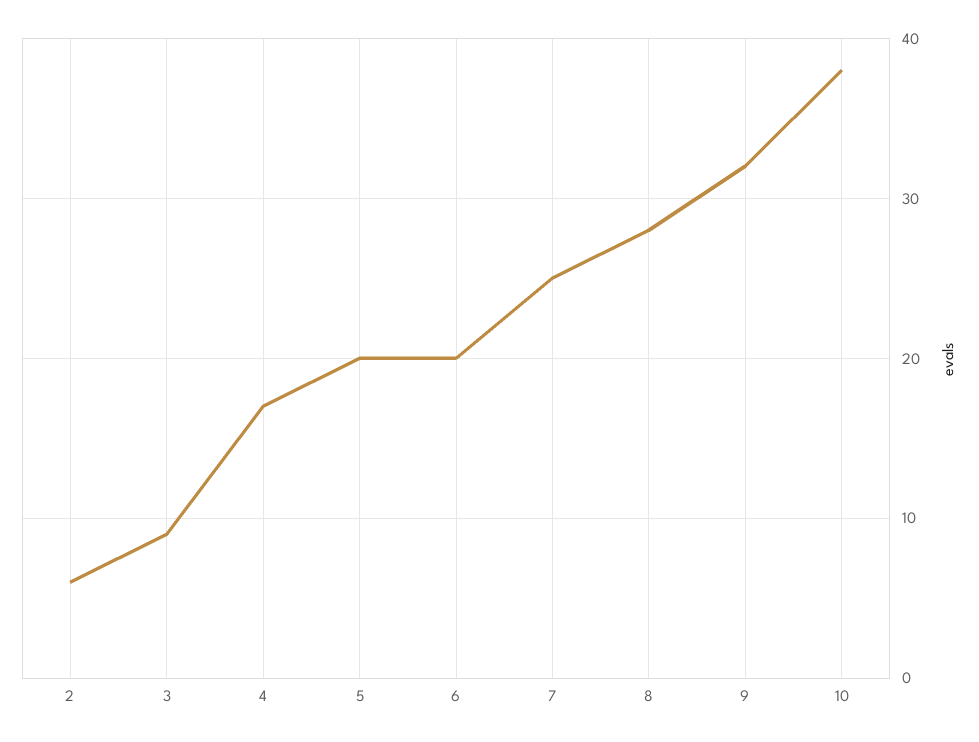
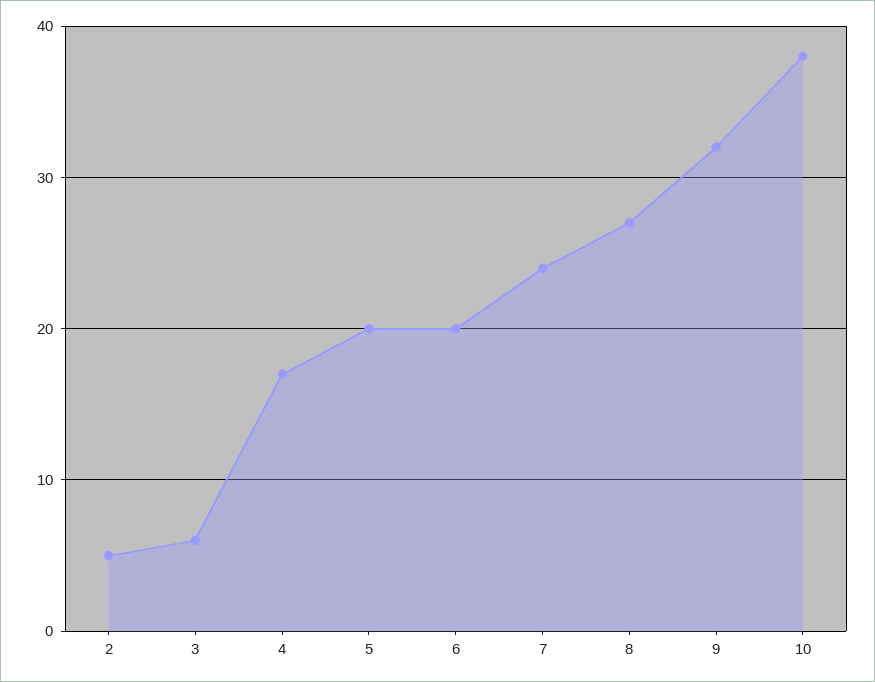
  {
-   "2": 6,
+   "2": 5,
-   "3": 9,
+   "3": 6,
    "4": 17,
    "5": 20,
    "6": 20,
-   "7": 25,
+   "7": 24,
-   "8": 28,
+   "8": 27,
    "9": 32,
    "10": 38
  }

